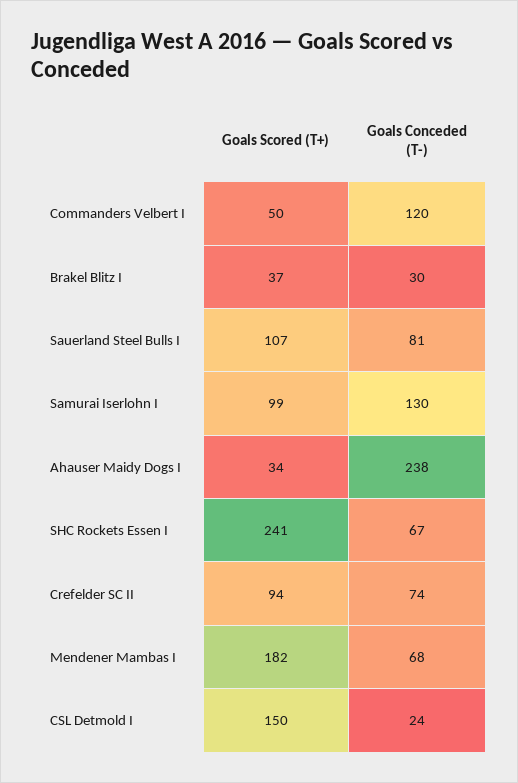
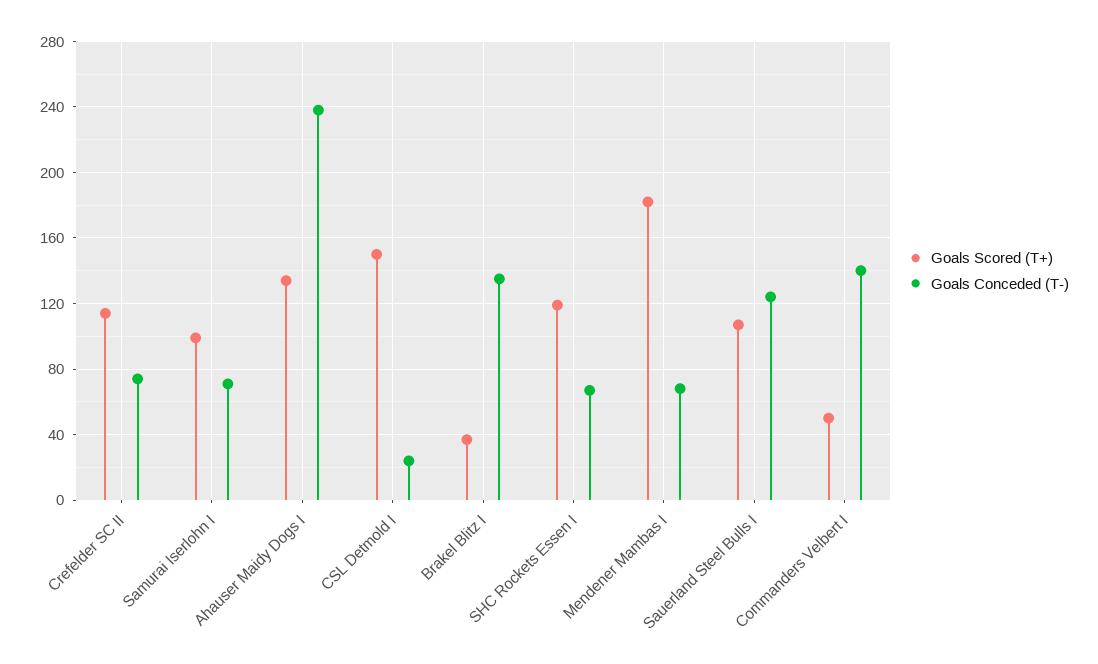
  {
    "Goals Scored (T+)": {
      "Commanders Velbert I": 50,
      "Brakel Blitz I": 37,
      "Sauerland Steel Bulls I": 107,
      "Samurai Iserlohn I": 99,
-     "Ahauser Maidy Dogs I": 34,
+     "Ahauser Maidy Dogs I": 135,
-     "SHC Rockets Essen I": 241,
+     "SHC Rockets Essen I": 120,
-     "Crefelder SC II": 94,
+     "Crefelder SC II": 115,
      "Mendener Mambas I": 182,
      "CSL Detmold I": 150
    },
    "Goals Conceded (T-)": {
-     "Commanders Velbert I": 120,
+     "Commanders Velbert I": 140,
-     "Brakel Blitz I": 30,
+     "Brakel Blitz I": 135,
-     "Sauerland Steel Bulls I": 81,
+     "Sauerland Steel Bulls I": 125,
-     "Samurai Iserlohn I": 130,
+     "Samurai Iserlohn I": 70,
      "Ahauser Maidy Dogs I": 238,
      "SHC Rockets Essen I": 67,
      "Crefelder SC II": 74,
      "Mendener Mambas I": 68,
      "CSL Detmold I": 24
    }
  }

